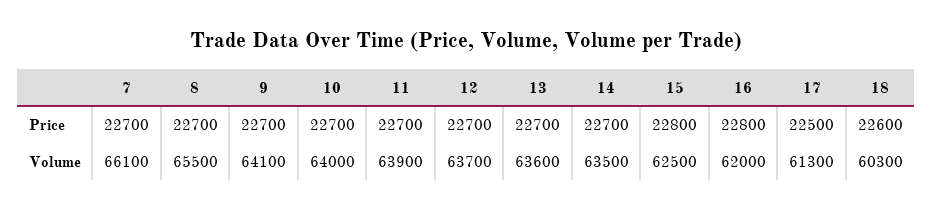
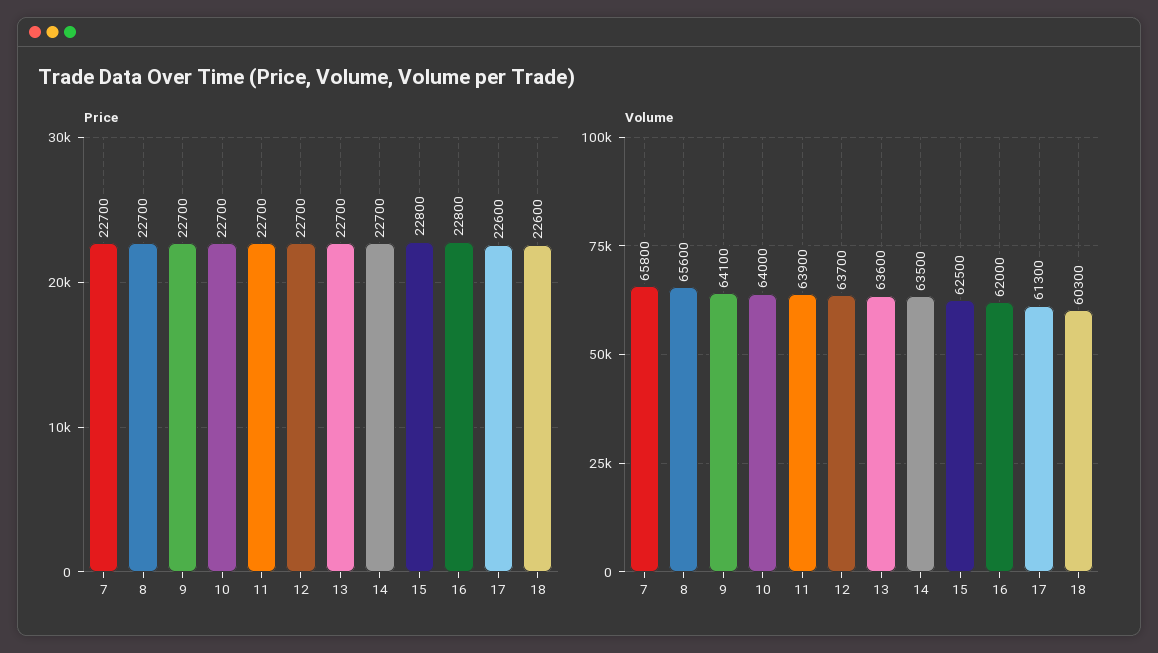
  {
    "Price": {
      "7": 22700,
      "8": 22700,
      "9": 22700,
      "10": 22700,
      "11": 22700,
      "12": 22700,
      "13": 22700,
      "14": 22700,
      "15": 22800,
      "16": 22800,
-     "17": 22500,
+     "17": 22600,
      "18": 22600
    },
    "Volume": {
-     "7": 66100,
+     "7": 65800,
-     "8": 65500,
+     "8": 65600,
      "9": 64100,
      "10": 64000,
      "11": 63900,
      "12": 63700,
      "13": 63600,
      "14": 63500,
      "15": 62500,
      "16": 62000,
      "17": 61300,
      "18": 60300
    }
  }

